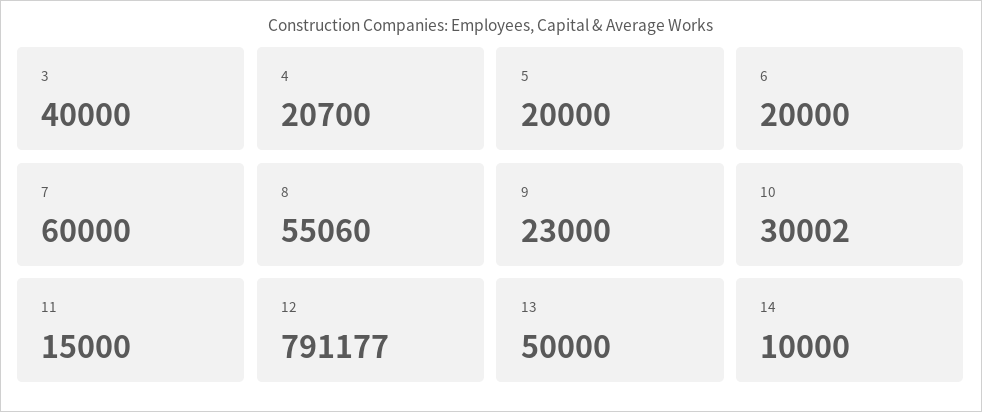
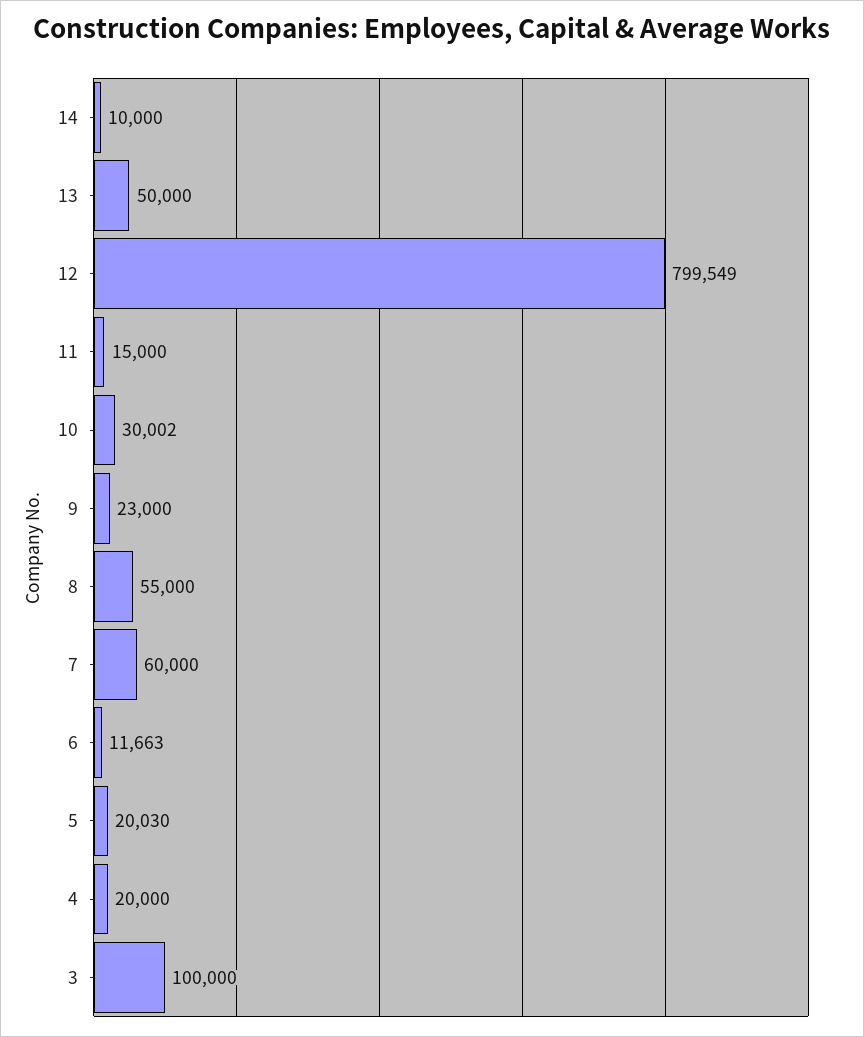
  {
-   "3": 40000,
+   "3": 100000,
-   "4": 20700,
+   "4": 20000,
-   "5": 20000,
+   "5": 20030,
-   "6": 20000,
+   "6": 11663,
    "7": 60000,
-   "8": 55060,
+   "8": 55000,
    "9": 23000,
    "10": 30002,
    "11": 15000,
-   "12": 791177,
+   "12": 799549,
    "13": 50000,
    "14": 10000
  }

